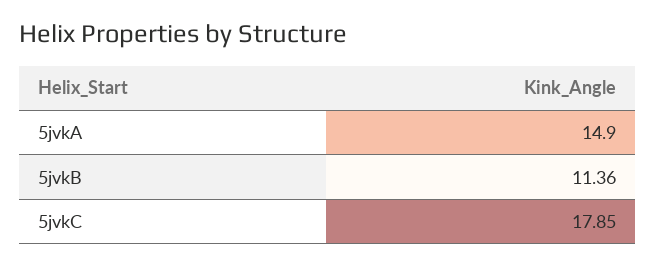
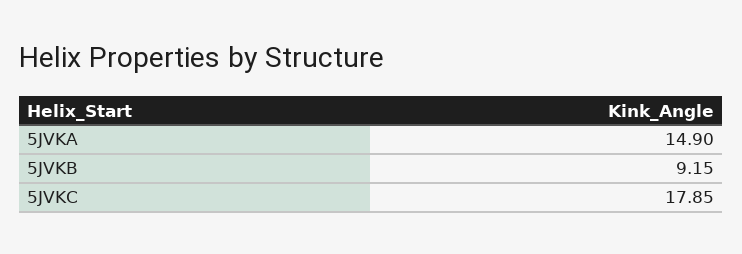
  {
    "5jvkA": 14.9,
-   "5jvkB": 11.36,
+   "5jvkB": 9.15,
    "5jvkC": 17.85
  }

